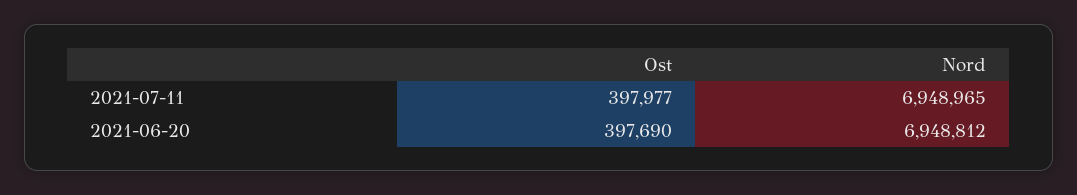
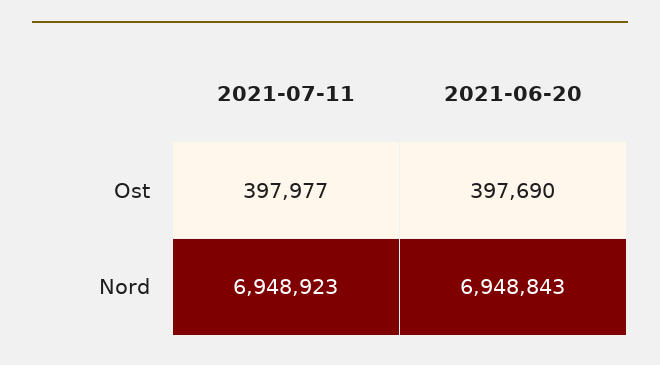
  {
    "Ost": {
      "2021-07-11": 397977,
      "2021-06-20": 397690
    },
    "Nord": {
-     "2021-07-11": 6948965,
+     "2021-07-11": 6948923,
-     "2021-06-20": 6948812
+     "2021-06-20": 6948843
    }
  }

